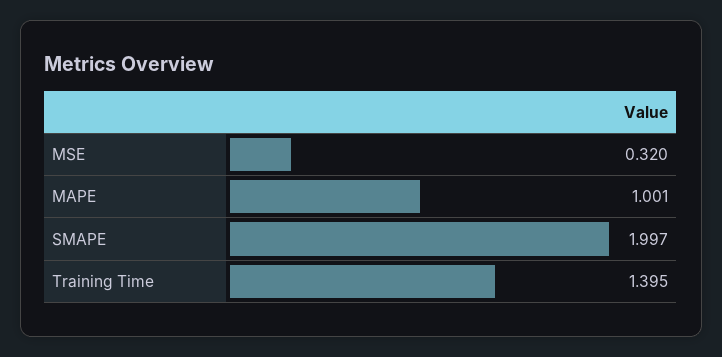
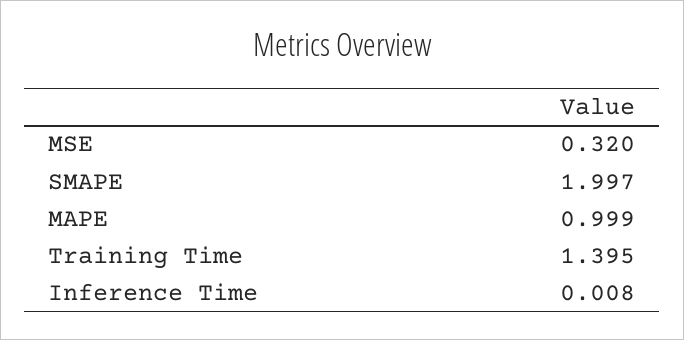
  {
    "MSE": 0.32,
-   "MAPE": 1.001,
+   "MAPE": 0.999,
    "SMAPE": 1.997,
-   "Training Time": 1.395
+   "Training Time": 1.395,
+   "Inference Time": 0.008
  }

